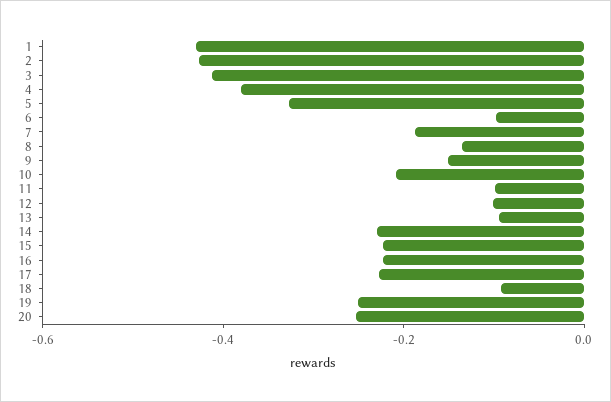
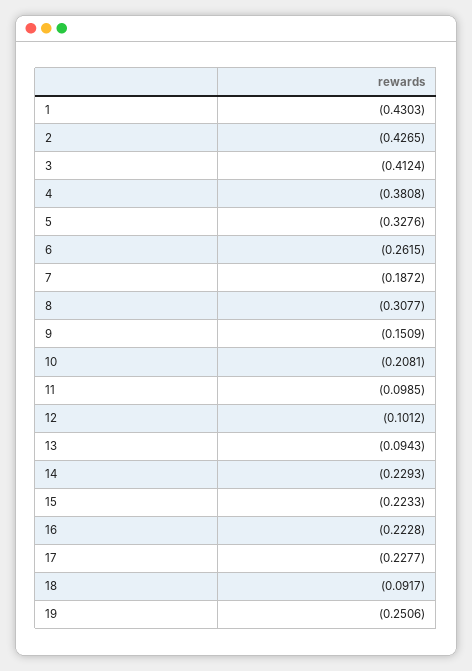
  {
    "1": -0.4303,
    "2": -0.4265,
    "3": -0.4124,
    "4": -0.3808,
    "5": -0.3276,
-   "6": -0.1,
+   "6": -0.2615,
    "7": -0.1872,
-   "8": -0.15,
+   "8": -0.3077,
    "9": -0.1509,
    "10": -0.2081,
    "11": -0.0985,
    "12": -0.1012,
    "13": -0.0943,
    "14": -0.2293,
    "15": -0.2233,
    "16": -0.2228,
    "17": -0.2277,
    "18": -0.0917,
-   "19": -0.2506,
+   "19": -0.2506
-   "20": -0.25
  }

